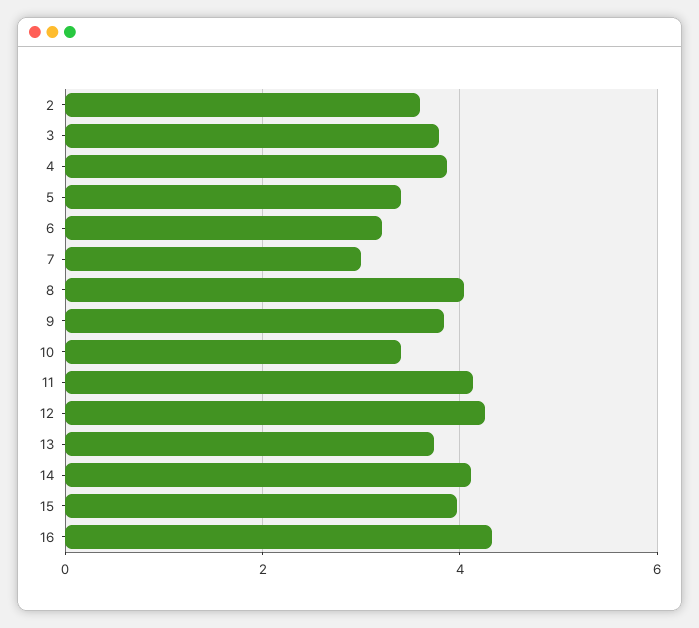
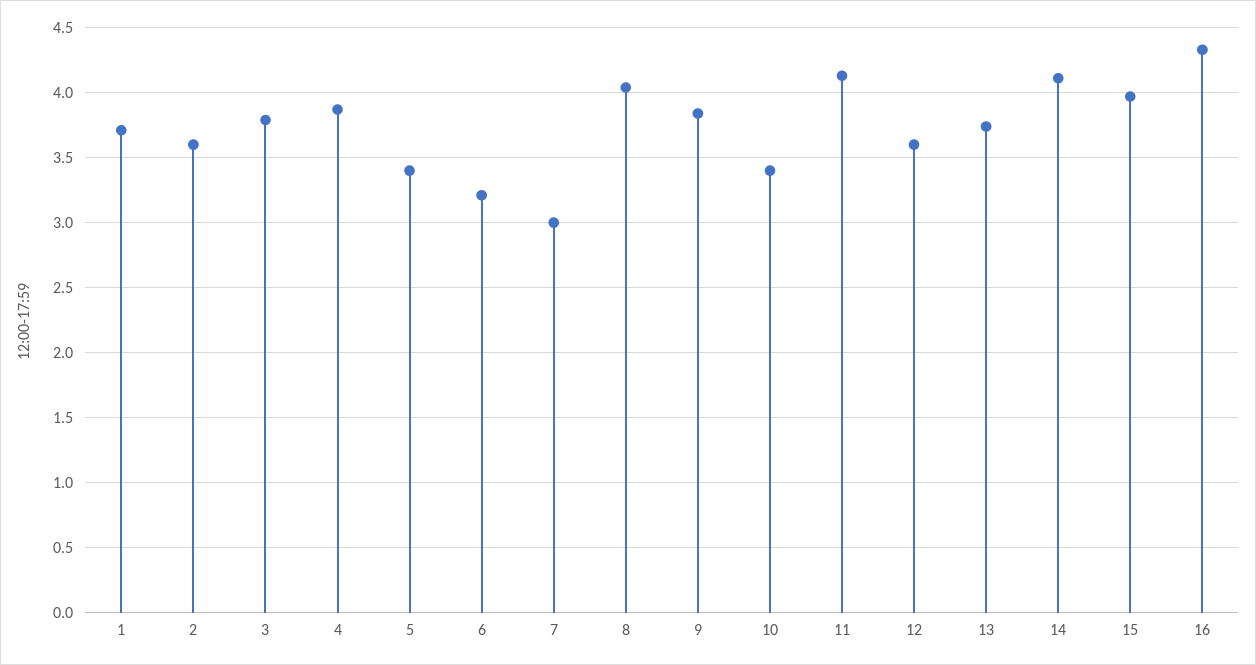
  {
    "2": 3.6,
    "3": 3.8,
    "4": 3.85,
    "5": 3.4,
    "6": 3.2,
    "7": 3,
    "8": 4.05,
    "9": 3.85,
    "10": 3.4,
    "11": 4.15,
-   "12": 4.2,
+   "12": 3.6,
    "13": 3.75,
    "14": 4.1,
    "15": 3.95,
-   "16": 4.35
+   "16": 4.35,
+   "1": 3.7
  }

